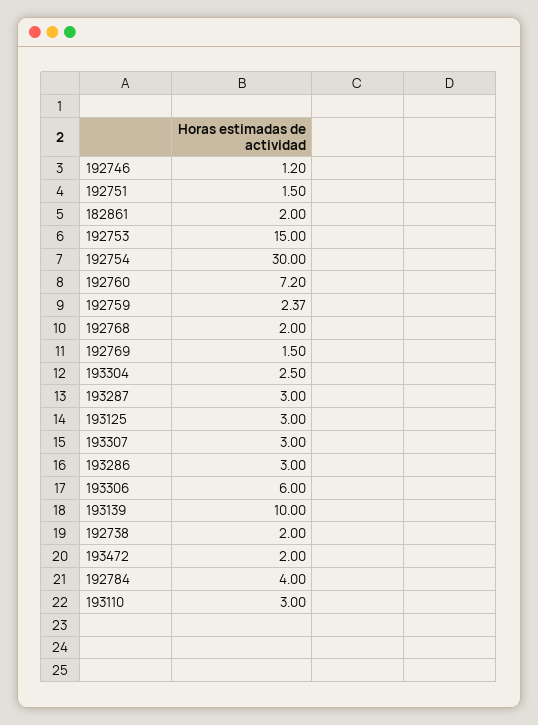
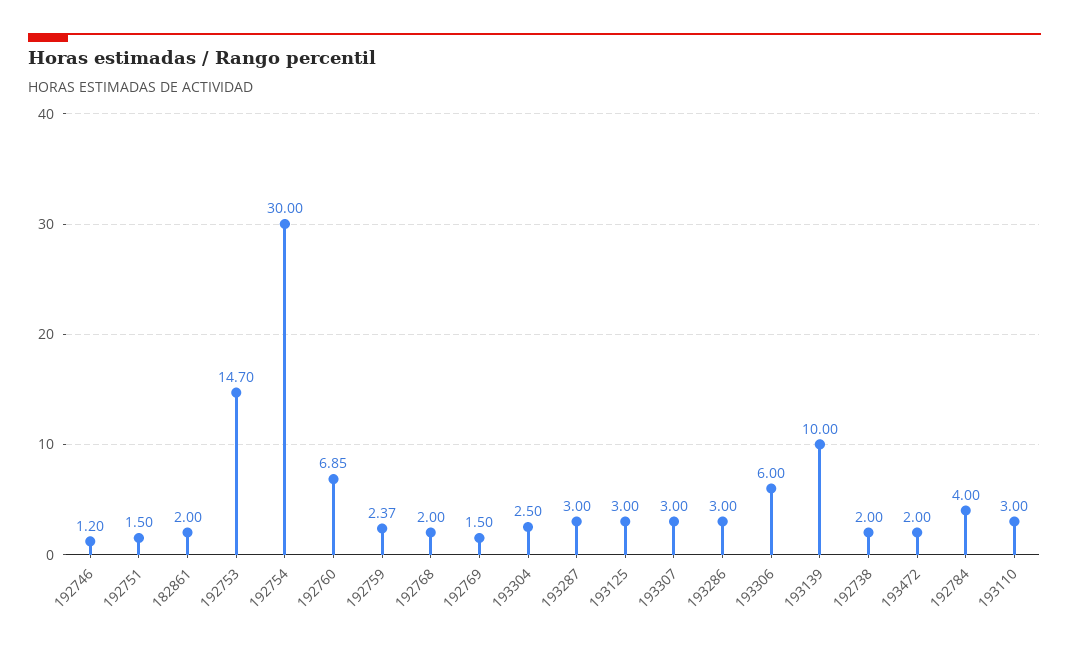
  {
    "192746": 1.2,
    "192751": 1.5,
    "182861": 2,
-   "192753": 15,
+   "192753": 14.7,
    "192754": 30,
-   "192760": 7.2,
+   "192760": 6.85,
    "192759": 2.37,
    "192768": 2,
    "192769": 1.5,
    "193304": 2.5,
    "193287": 3,
    "193125": 3,
    "193307": 3,
    "193286": 3,
    "193306": 6,
    "193139": 10,
    "192738": 2,
    "193472": 2,
    "192784": 4,
    "193110": 3
  }

